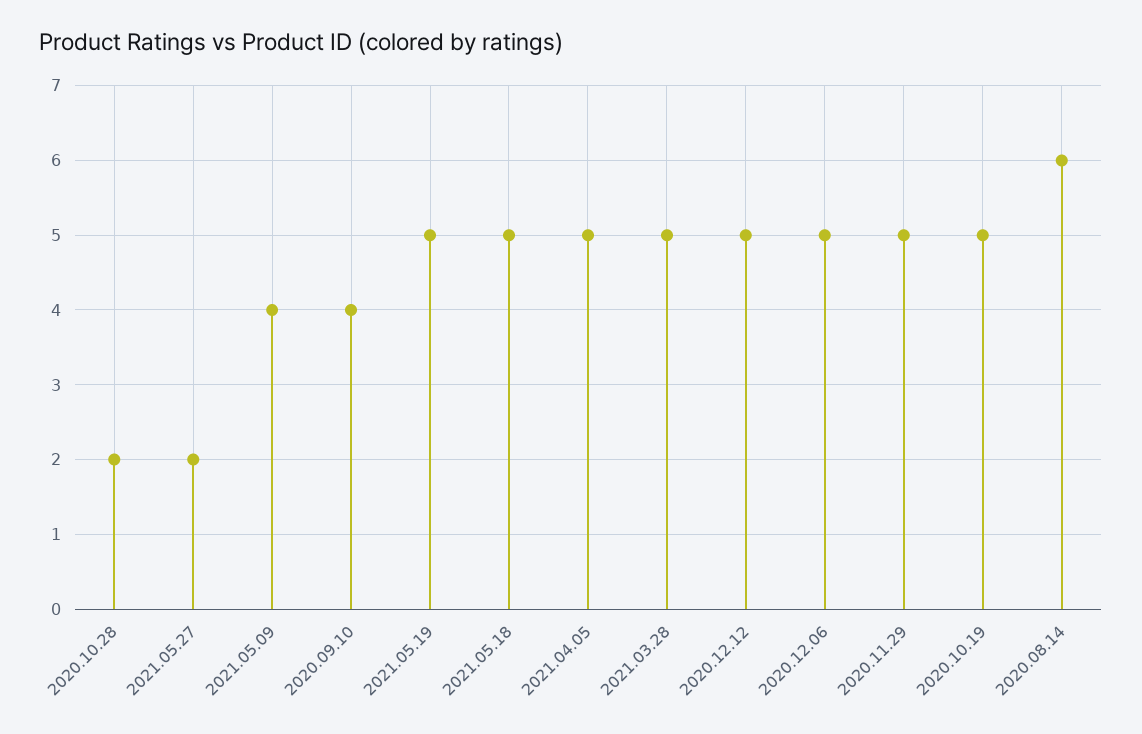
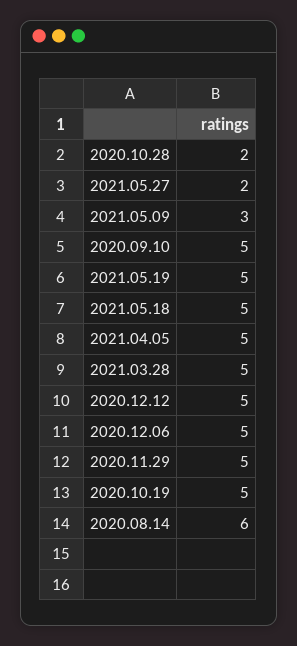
  {
    "2020.10.28": 2,
    "2021.05.27": 2,
-   "2021.05.09": 4,
+   "2021.05.09": 3,
-   "2020.09.10": 4,
+   "2020.09.10": 5,
    "2021.05.19": 5,
    "2021.05.18": 5,
    "2021.04.05": 5,
    "2021.03.28": 5,
    "2020.12.12": 5,
    "2020.12.06": 5,
    "2020.11.29": 5,
    "2020.10.19": 5,
    "2020.08.14": 6
  }

